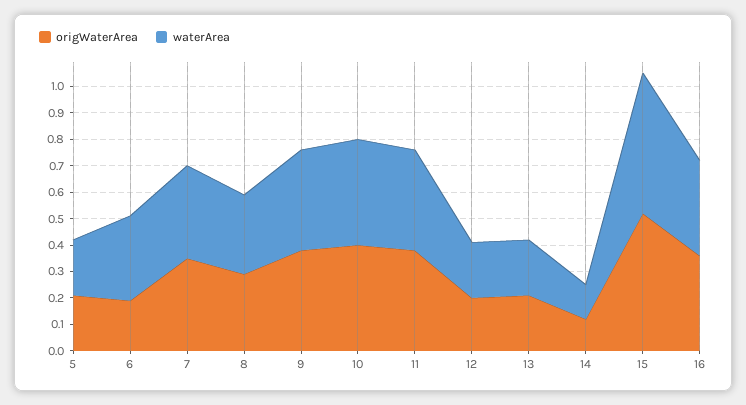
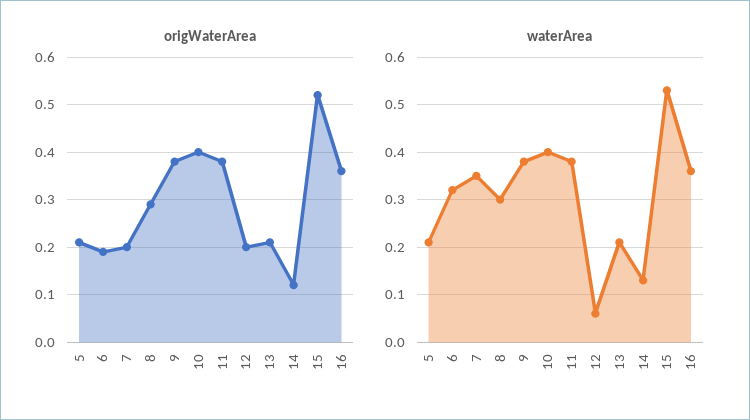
  {
    "origWaterArea": {
      "5": 0.2,
      "6": 0.2,
-     "7": 0.35,
+     "7": 0.2,
      "8": 0.3,
      "9": 0.4,
      "10": 0.4,
      "11": 0.4,
      "12": 0.2,
      "13": 0.2,
      "14": 0.1,
      "15": 0.5,
      "16": 0.35
    },
    "waterArea": {
      "5": 0.2,
      "6": 0.3,
      "7": 0.35,
      "8": 0.3,
      "9": 0.4,
      "10": 0.4,
      "11": 0.4,
-     "12": 0.2,
+     "12": 0.05,
      "13": 0.2,
      "14": 0.15,
      "15": 0.55,
      "16": 0.35
    }
  }

